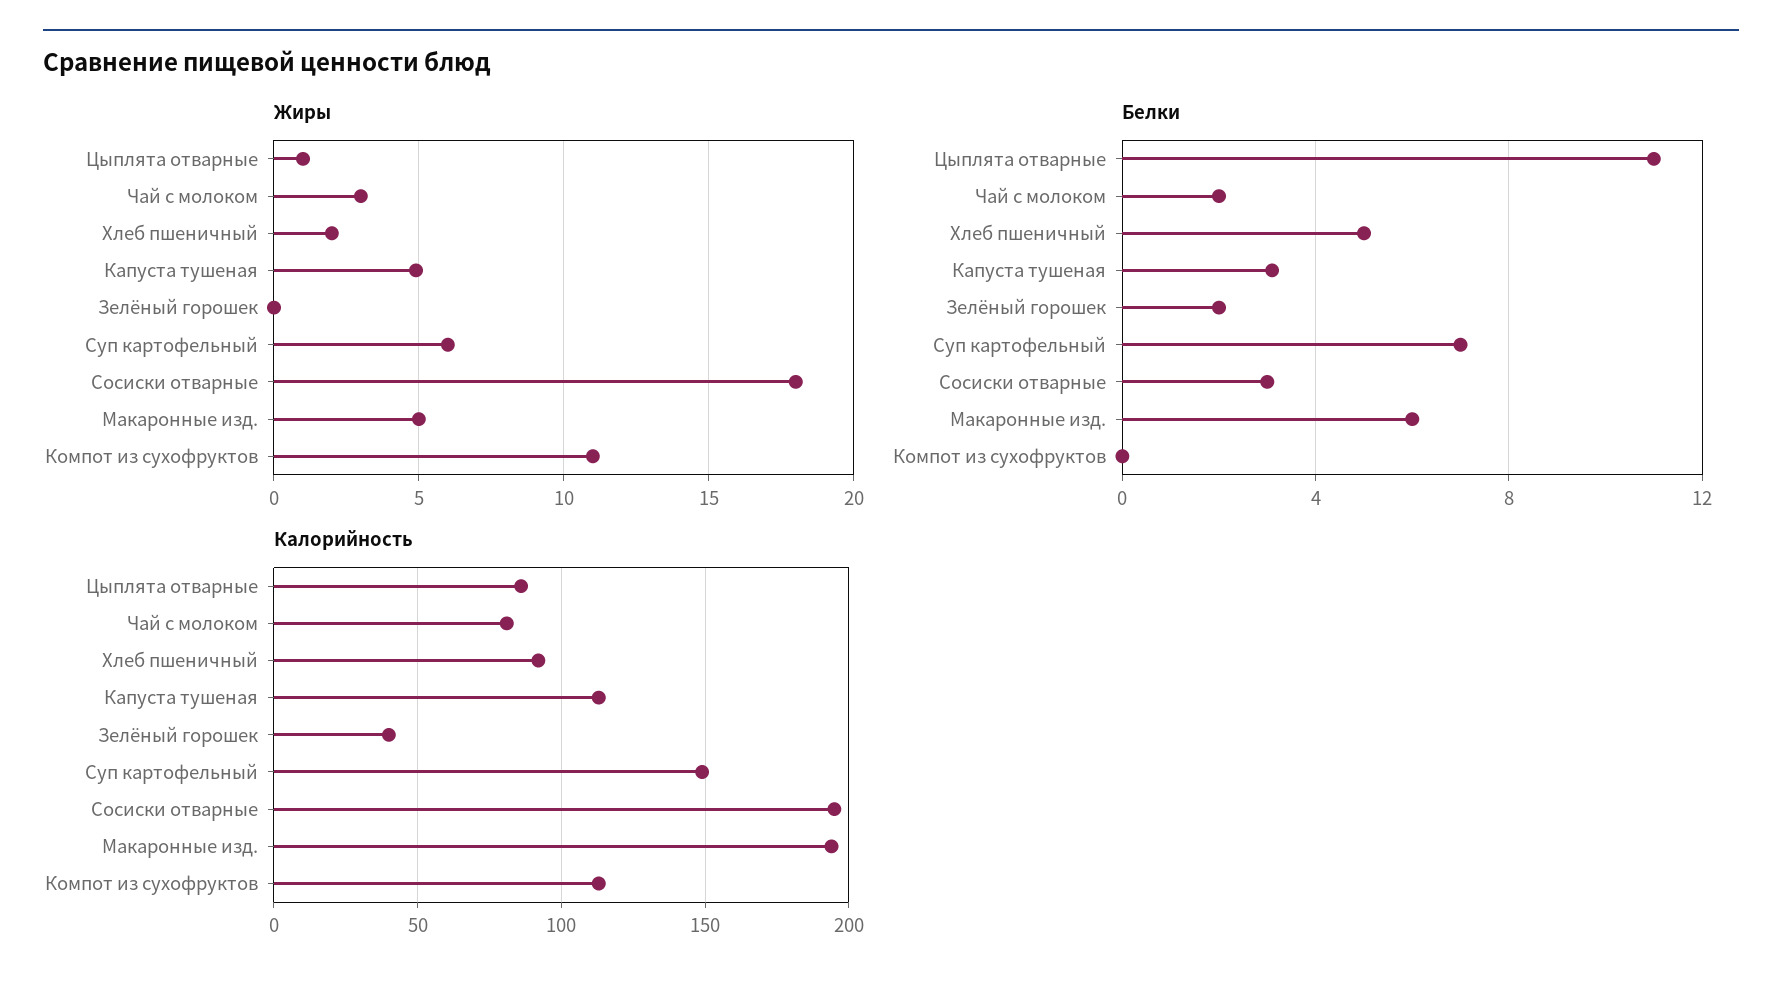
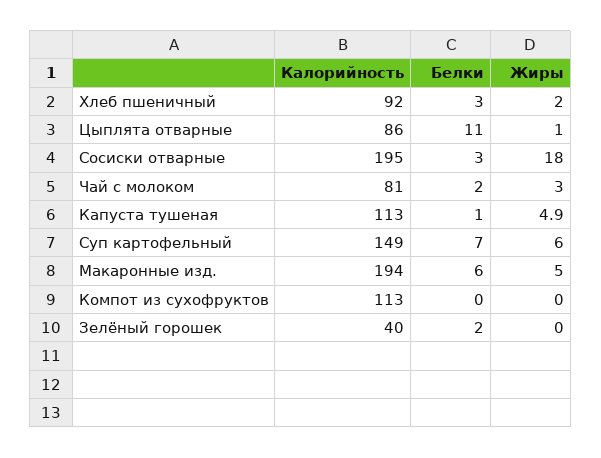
  {
    "Жиры": {
      "Цыплята отварные": 1,
      "Чай с молоком": 3,
      "Хлеб пшеничный": 2,
      "Капуста тушеная": 4.9,
      "Зелёный горошек": 0,
      "Суп картофельный": 6,
      "Сосиски отварные": 18,
      "Макаронные изд.": 5,
-     "Компот из сухофруктов": 11
+     "Компот из сухофруктов": 0
    },
    "Белки": {
      "Цыплята отварные": 11,
      "Чай с молоком": 2,
-     "Хлеб пшеничный": 5,
+     "Хлеб пшеничный": 3,
-     "Капуста тушеная": 3,
+     "Капуста тушеная": 1,
      "Зелёный горошек": 2,
      "Суп картофельный": 7,
      "Сосиски отварные": 3,
      "Макаронные изд.": 6,
      "Компот из сухофруктов": 0
    },
    "Калорийность": {
      "Цыплята отварные": 86,
      "Чай с молоком": 81,
      "Хлеб пшеничный": 92,
      "Капуста тушеная": 113,
      "Зелёный горошек": 40,
      "Суп картофельный": 149,
      "Сосиски отварные": 195,
      "Макаронные изд.": 194,
      "Компот из сухофруктов": 113
    }
  }

